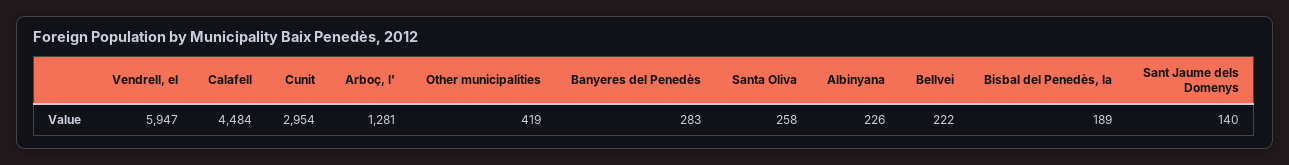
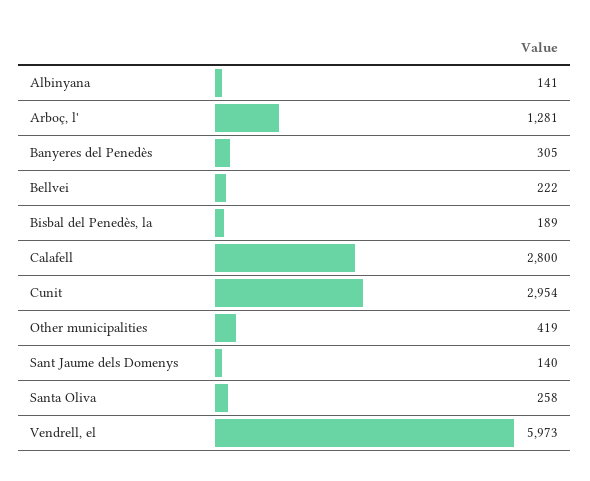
  {
-   "Vendrell, el": 5947,
+   "Vendrell, el": 5973,
-   "Calafell": 4484,
+   "Calafell": 2800,
    "Cunit": 2954,
    "Arboç, l'": 1281,
    "Other municipalities": 419,
-   "Banyeres del Penedès": 283,
+   "Banyeres del Penedès": 305,
    "Santa Oliva": 258,
-   "Albinyana": 226,
+   "Albinyana": 141,
    "Bellvei": 222,
    "Bisbal del Penedès, la": 189,
    "Sant Jaume dels Domenys": 140
  }

